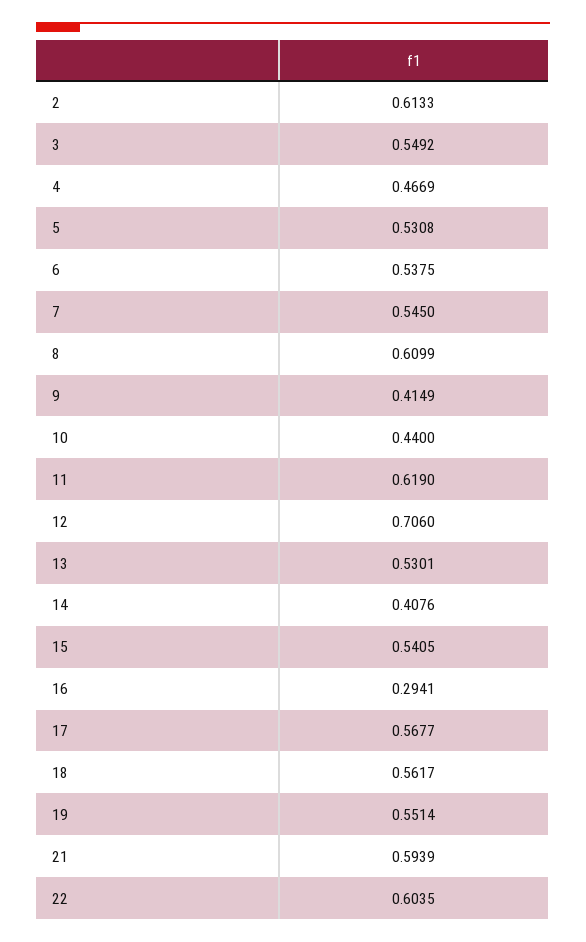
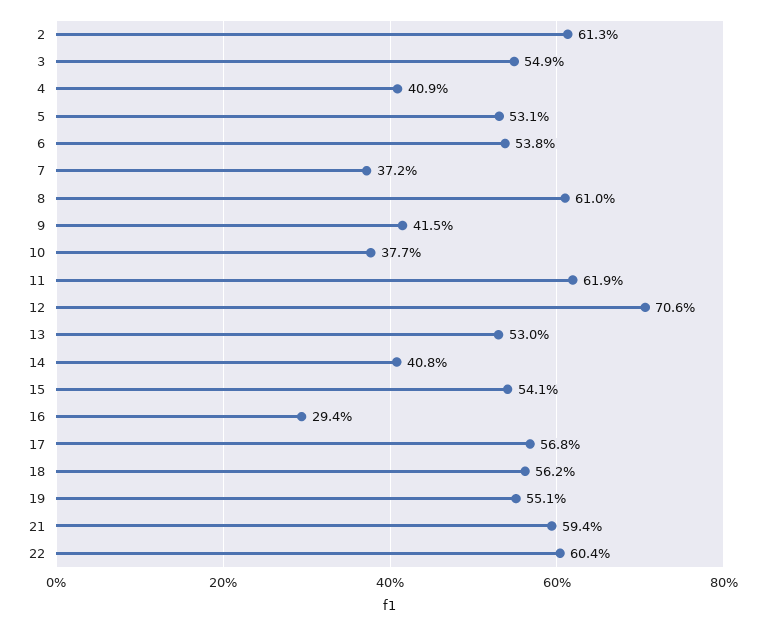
  {
    "2": 0.6133,
    "3": 0.5492,
-   "4": 0.4669,
+   "4": 0.409,
    "5": 0.5308,
    "6": 0.5375,
-   "7": 0.545,
+   "7": 0.372,
    "8": 0.6099,
    "9": 0.4149,
-   "10": 0.44,
+   "10": 0.377,
    "11": 0.619,
    "12": 0.706,
    "13": 0.5301,
    "14": 0.4076,
    "15": 0.5405,
    "16": 0.2941,
    "17": 0.5677,
    "18": 0.5617,
    "19": 0.5514,
    "21": 0.5939,
    "22": 0.6035
  }

